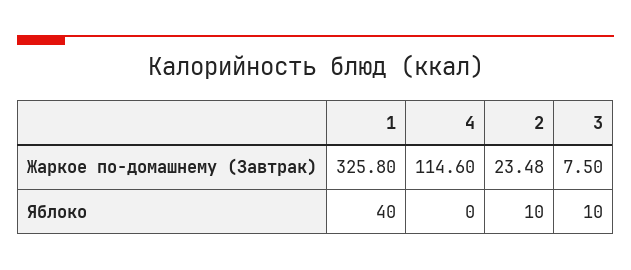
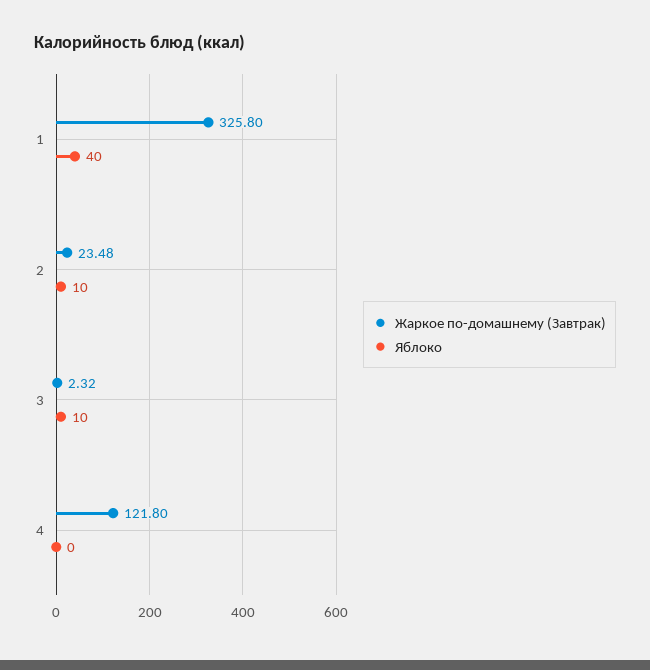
  {
    "Жаркое по-домашнему (Завтрак)": {
      "1": 325.8,
-     "4": 114.6,
+     "4": 121.8,
      "2": 23.48,
-     "3": 7.5
+     "3": 2.32
    },
    "Яблоко": {
      "1": 40,
      "4": 0,
      "2": 10,
      "3": 10
    }
  }

